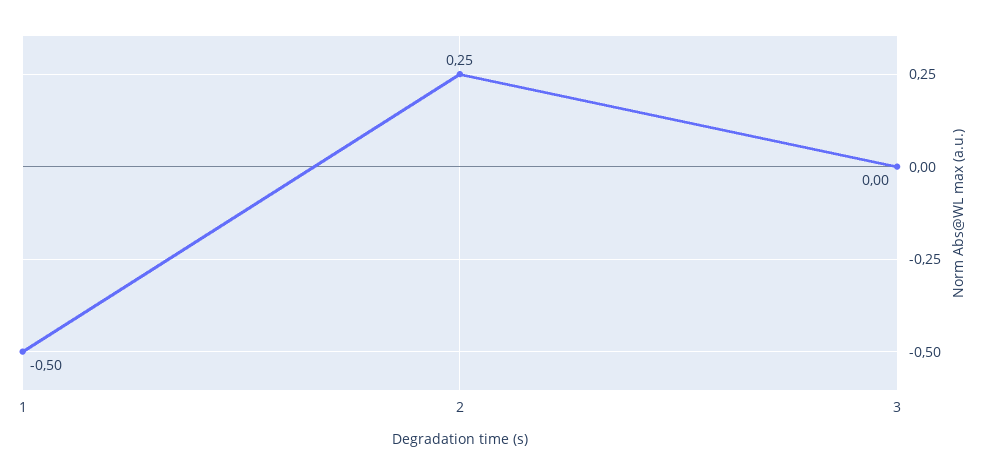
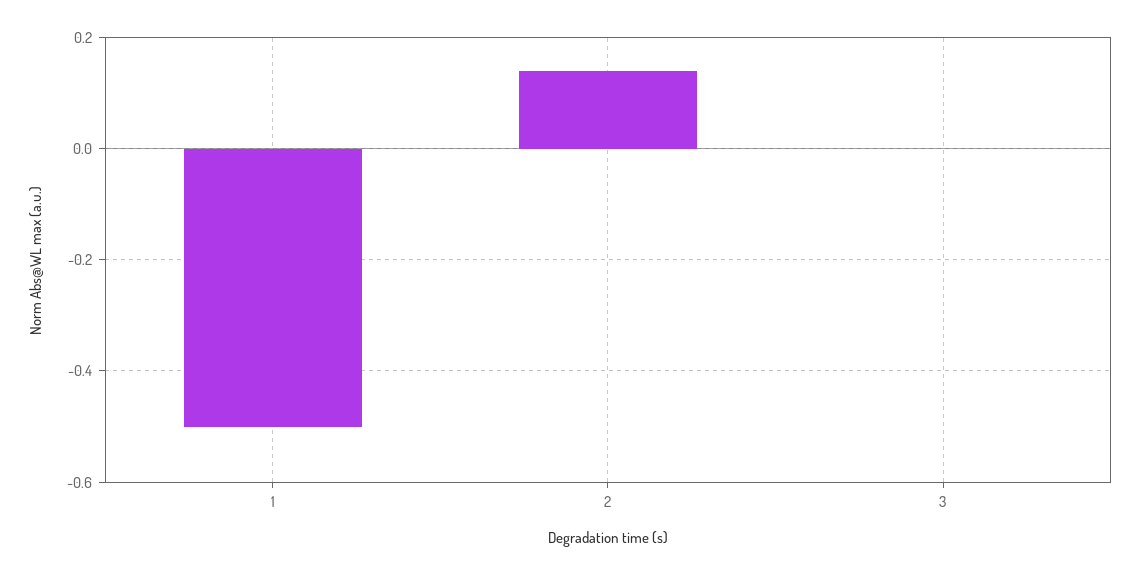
  {
    "1": -0.5,
-   "2": 0.25,
+   "2": 0.15,
    "3": 0
  }

